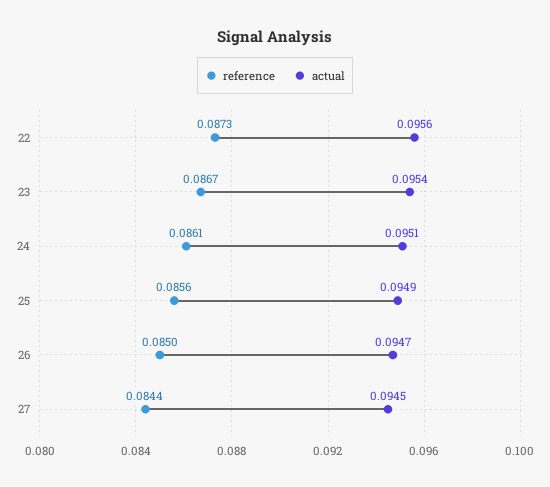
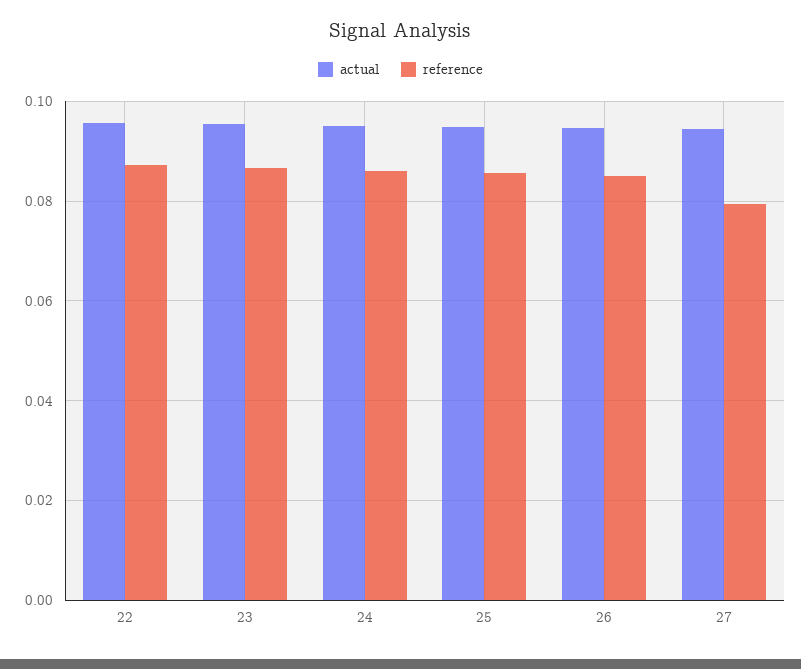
  {
    "reference": {
      "22": 0.0873,
      "23": 0.0867,
      "24": 0.0861,
      "25": 0.0856,
      "26": 0.085,
-     "27": 0.0844
+     "27": 0.08
    },
    "actual": {
      "22": 0.0956,
      "23": 0.0954,
      "24": 0.0951,
      "25": 0.0949,
      "26": 0.0947,
      "27": 0.0945
    }
  }

